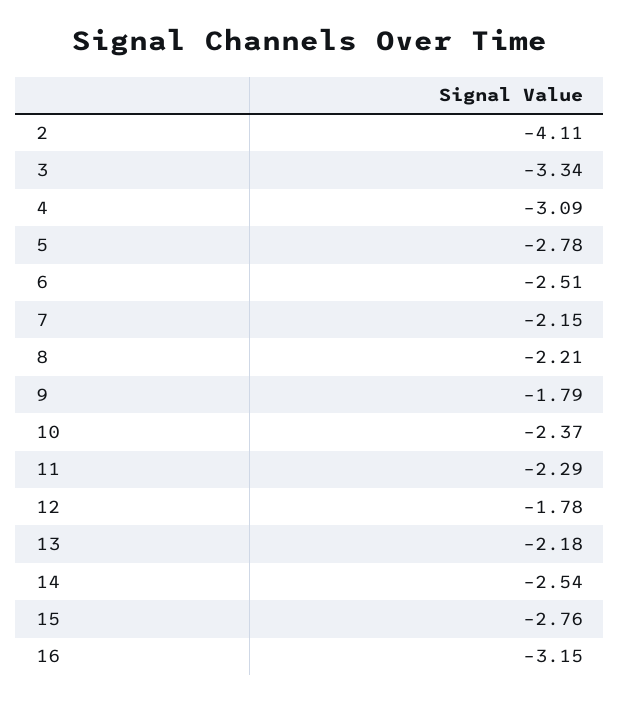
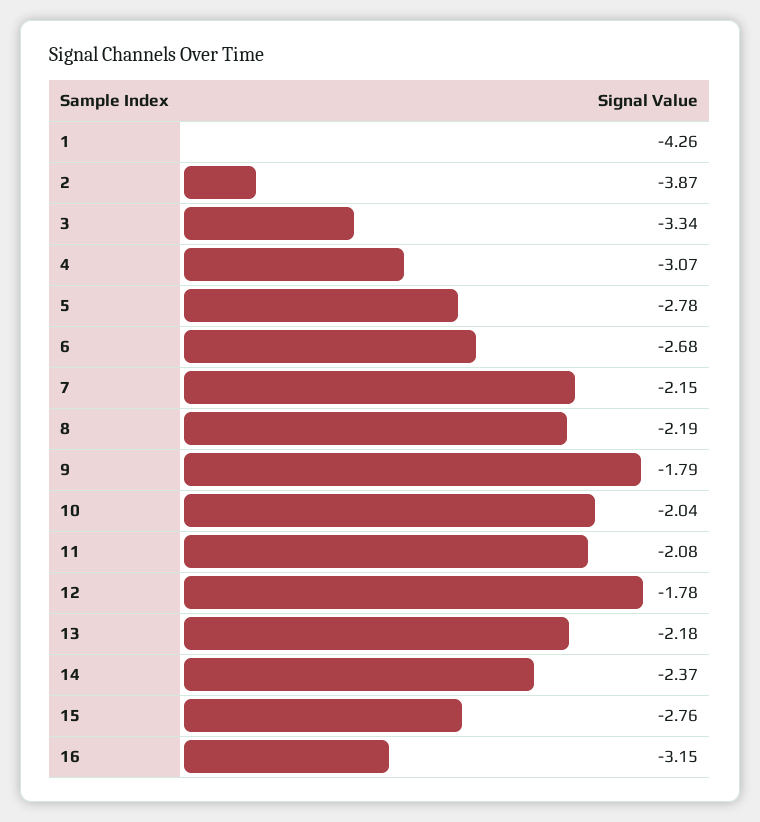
  {
-   "2": -4.11,
+   "2": -3.87,
    "3": -3.34,
-   "4": -3.09,
+   "4": -3.07,
    "5": -2.78,
-   "6": -2.51,
+   "6": -2.68,
    "7": -2.15,
-   "8": -2.21,
+   "8": -2.19,
    "9": -1.79,
-   "10": -2.37,
+   "10": -2.04,
-   "11": -2.29,
+   "11": -2.08,
    "12": -1.78,
    "13": -2.18,
-   "14": -2.54,
+   "14": -2.37,
    "15": -2.76,
-   "16": -3.15
+   "16": -3.15,
+   "1": -4.26
  }

